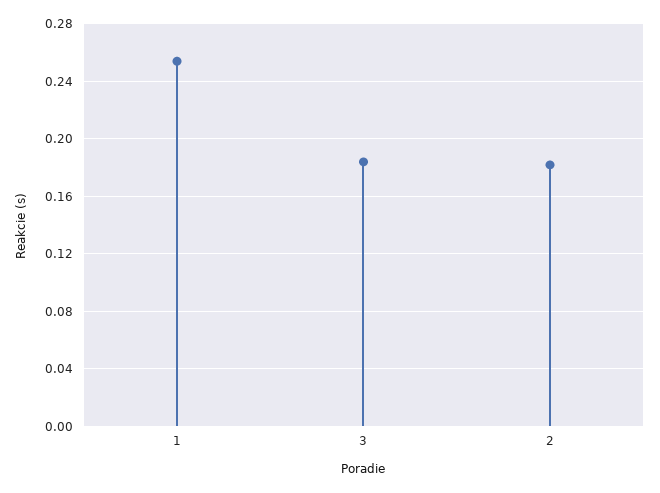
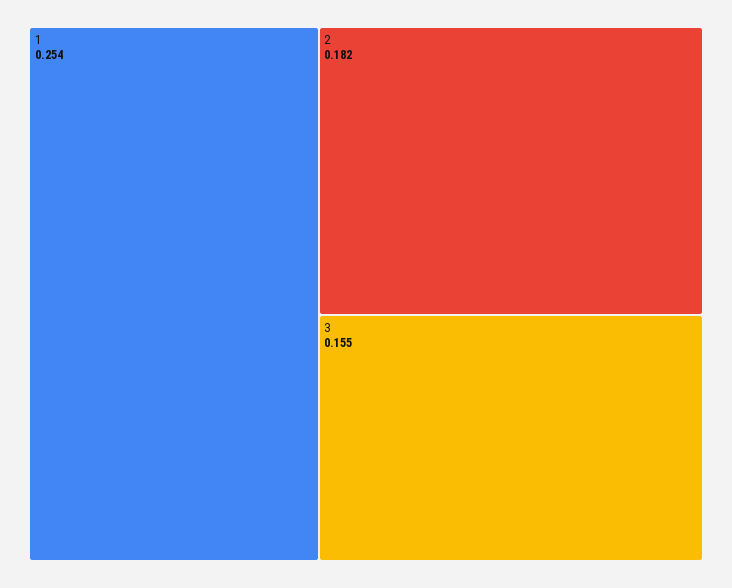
  {
    "1": 0.254,
-   "3": 0.185,
+   "3": 0.155,
    "2": 0.182
  }

